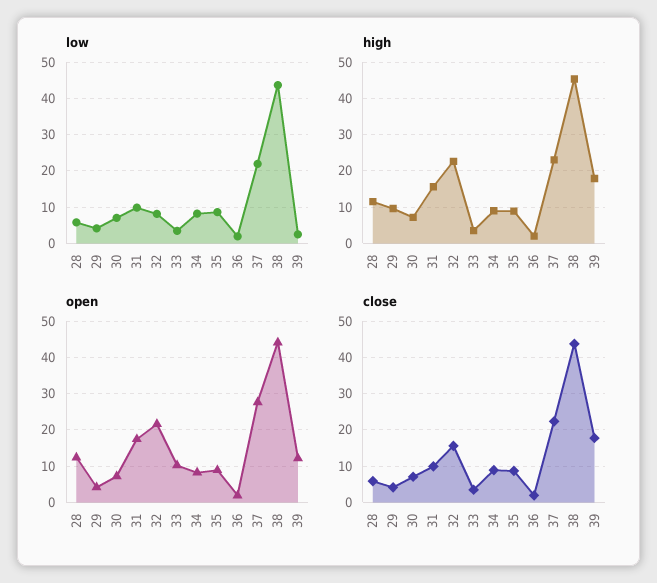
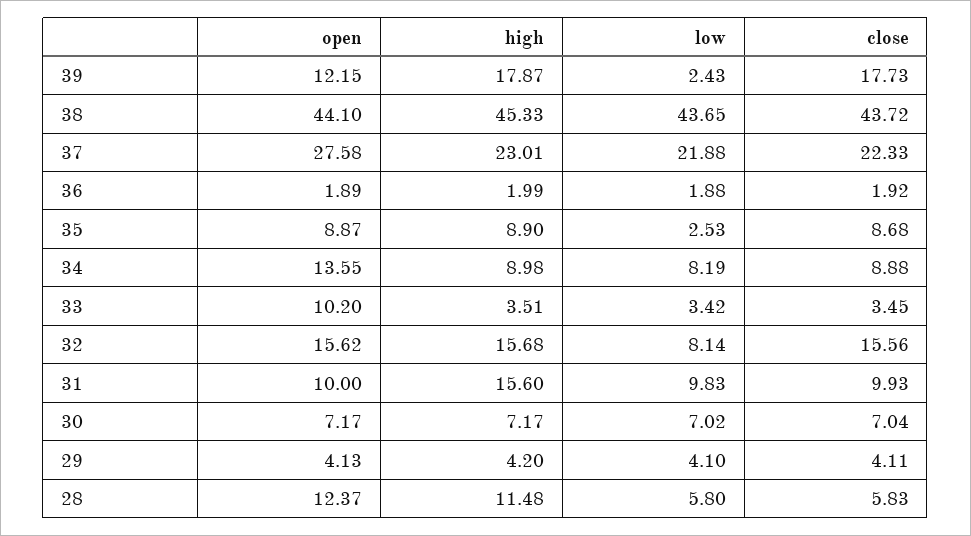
  {
    "low": {
      "28": 5.8,
      "29": 4.1,
      "30": 7.02,
      "31": 9.83,
      "32": 8.14,
      "33": 3.42,
      "34": 8.19,
-     "35": 8,
+     "35": 2.53,
      "36": 1.88,
      "37": 21.88,
      "38": 43.65,
      "39": 2.43
    },
    "high": {
      "28": 11.48,
-     "29": 10,
+     "29": 4.2,
      "30": 7.17,
      "31": 15.6,
-     "32": 22,
+     "32": 15.68,
      "33": 3.51,
      "34": 8.98,
      "35": 8.9,
      "36": 1.99,
      "37": 23.01,
      "38": 45.33,
      "39": 17.87
    },
    "open": {
      "28": 12.37,
      "29": 4.13,
      "30": 7.17,
-     "31": 18,
+     "31": 10,
-     "32": 22,
+     "32": 15.62,
      "33": 10.2,
-     "34": 8,
+     "34": 13.55,
      "35": 8.87,
      "36": 1.89,
      "37": 27.58,
      "38": 44.1,
      "39": 12.15
    },
    "close": {
      "28": 5.83,
      "29": 4.11,
      "30": 7.04,
      "31": 9.93,
      "32": 15.56,
      "33": 3.45,
      "34": 8.88,
      "35": 8.68,
      "36": 1.92,
      "37": 22.33,
      "38": 43.72,
      "39": 17.73
    }
  }

